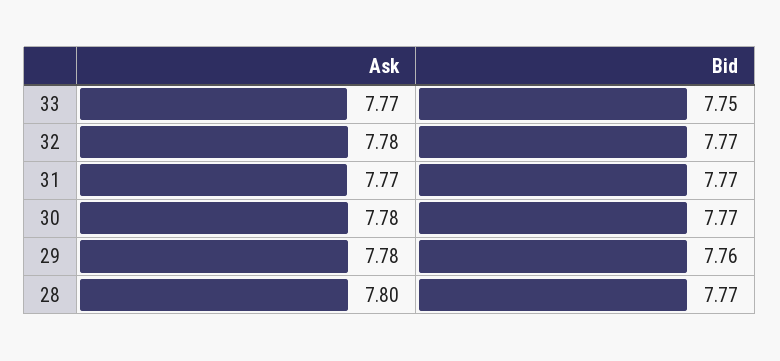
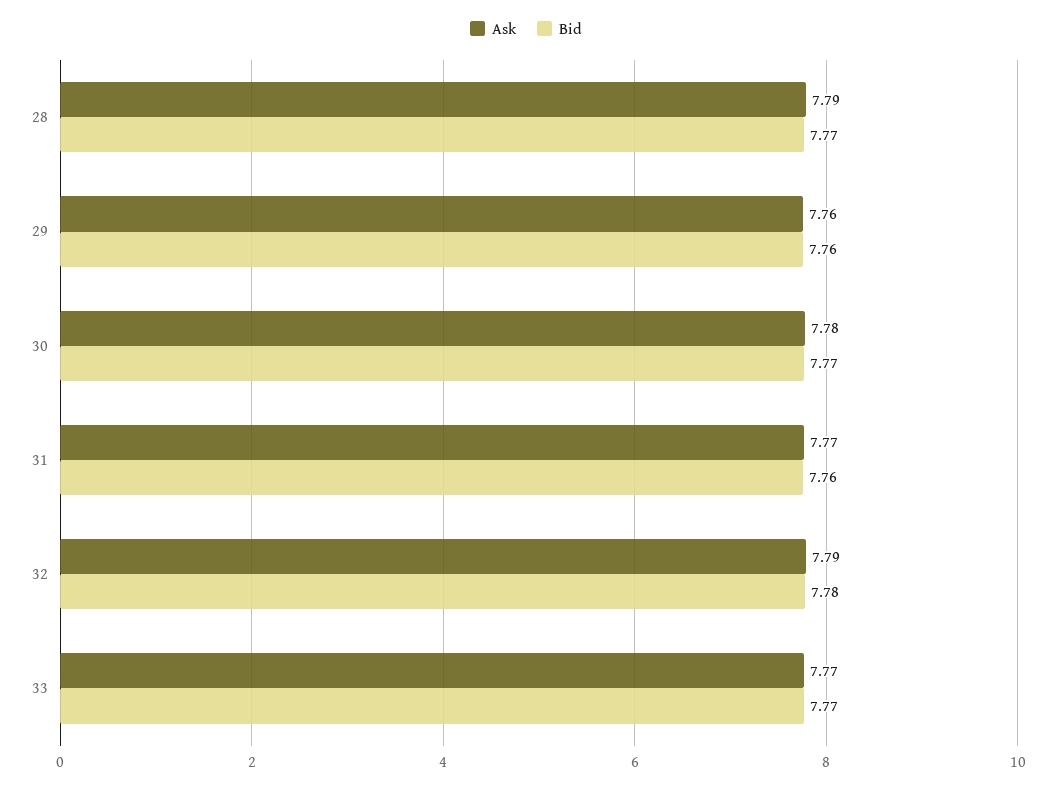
  {
    "Ask": {
      "33": 7.77,
-     "32": 7.78,
+     "32": 7.79,
      "31": 7.77,
      "30": 7.78,
-     "29": 7.78,
+     "29": 7.76,
-     "28": 7.8
+     "28": 7.79
    },
    "Bid": {
-     "33": 7.75,
+     "33": 7.77,
-     "32": 7.77,
+     "32": 7.78,
-     "31": 7.77,
+     "31": 7.76,
      "30": 7.77,
      "29": 7.76,
      "28": 7.77
    }
  }

